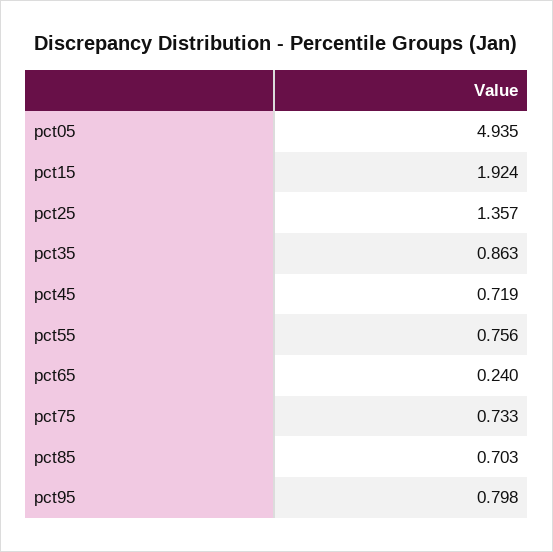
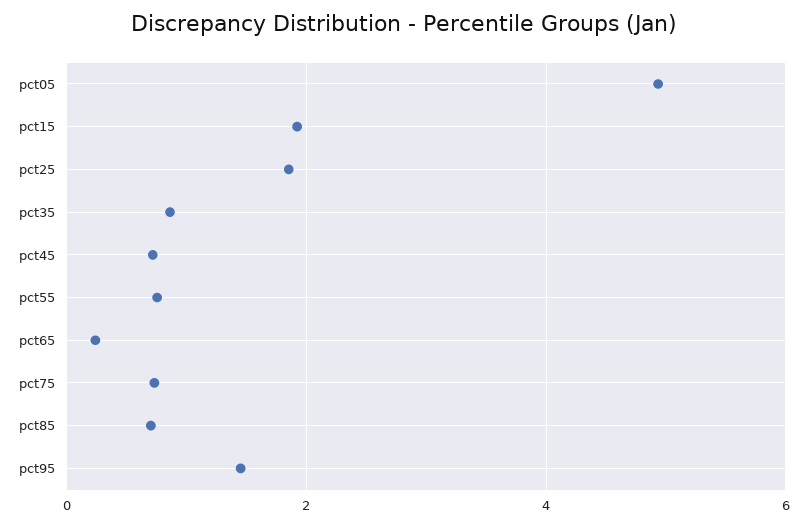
  {
    "pct05": 4.935,
    "pct15": 1.924,
-   "pct25": 1.357,
+   "pct25": 1.8,
    "pct35": 0.863,
    "pct45": 0.719,
    "pct55": 0.756,
    "pct65": 0.24,
    "pct75": 0.733,
    "pct85": 0.703,
-   "pct95": 0.798
+   "pct95": 1.4
  }

